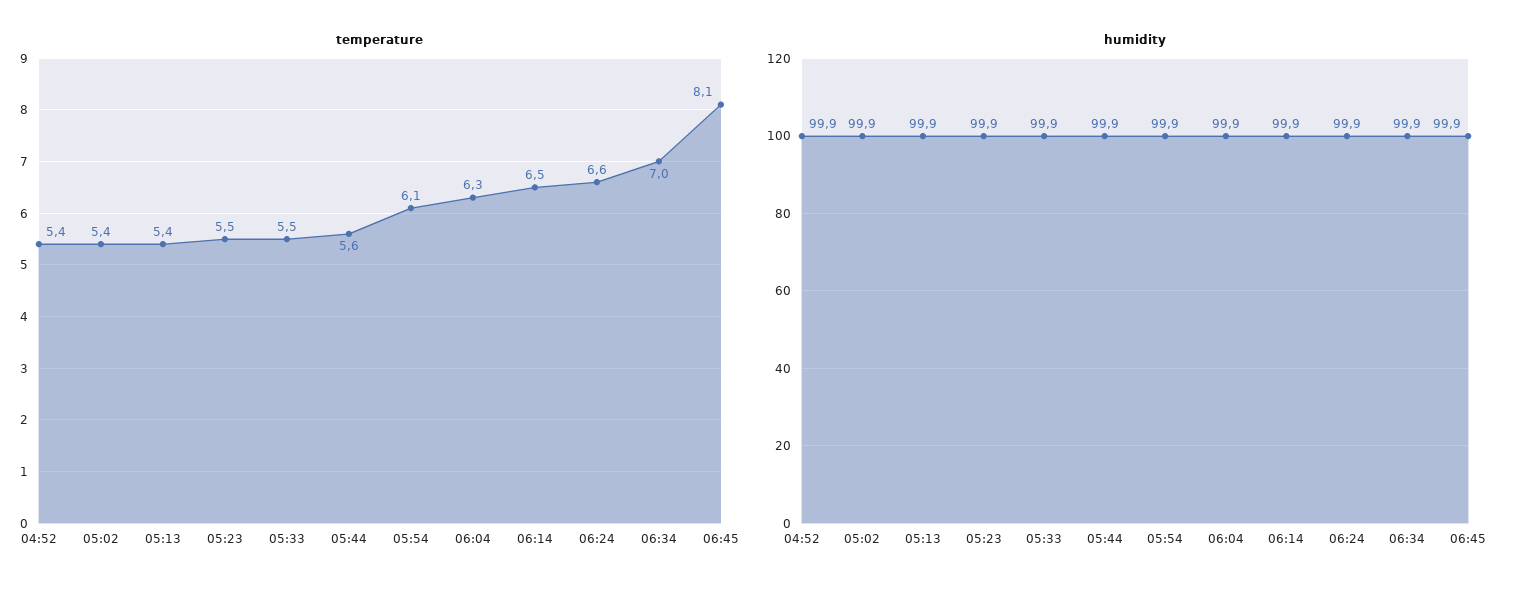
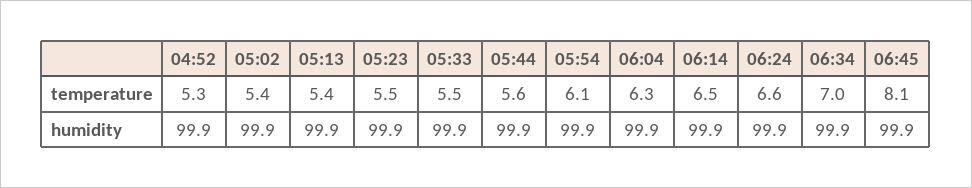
  {
    "temperature": {
-     "04:52": 5.4,
+     "04:52": 5.3,
      "05:02": 5.4,
      "05:13": 5.4,
      "05:23": 5.5,
      "05:33": 5.5,
      "05:44": 5.6,
      "05:54": 6.1,
      "06:04": 6.3,
      "06:14": 6.5,
      "06:24": 6.6,
      "06:34": 7,
      "06:45": 8.1
    },
    "humidity": {
      "04:52": 99.9,
      "05:02": 99.9,
      "05:13": 99.9,
      "05:23": 99.9,
      "05:33": 99.9,
      "05:44": 99.9,
      "05:54": 99.9,
      "06:04": 99.9,
      "06:14": 99.9,
      "06:24": 99.9,
      "06:34": 99.9,
      "06:45": 99.9
    }
  }

